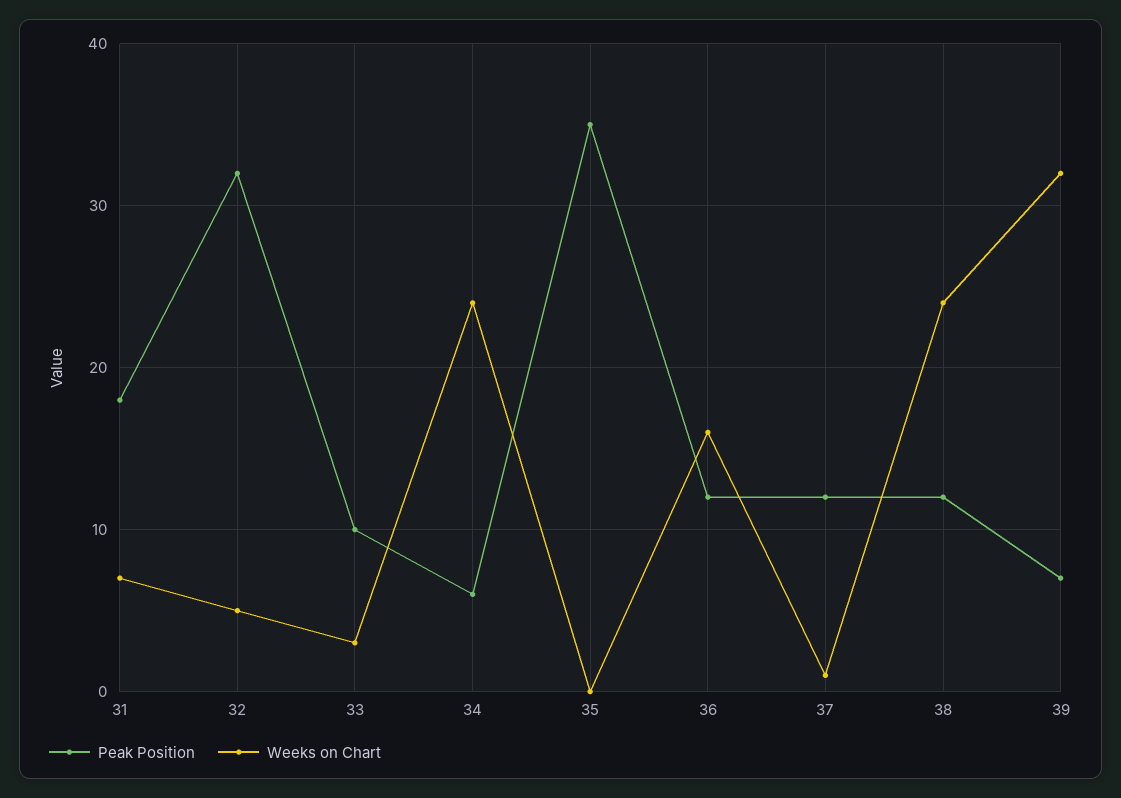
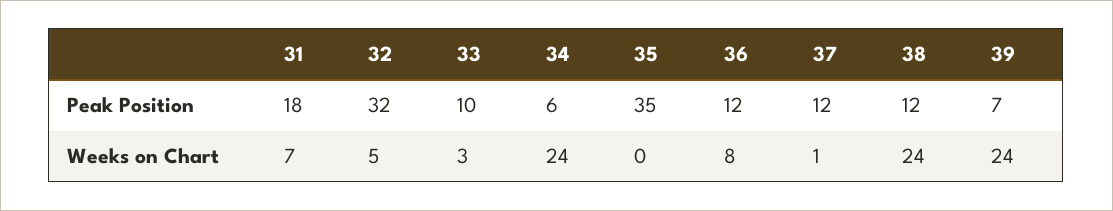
  {
    "Peak Position": {
      "31": 18,
      "32": 32,
      "33": 10,
      "34": 6,
      "35": 35,
      "36": 12,
      "37": 12,
      "38": 12,
      "39": 7
    },
    "Weeks on Chart": {
      "31": 7,
      "32": 5,
      "33": 3,
      "34": 24,
      "35": 0,
-     "36": 16,
+     "36": 8,
      "37": 1,
      "38": 24,
-     "39": 32
+     "39": 24
    }
  }

